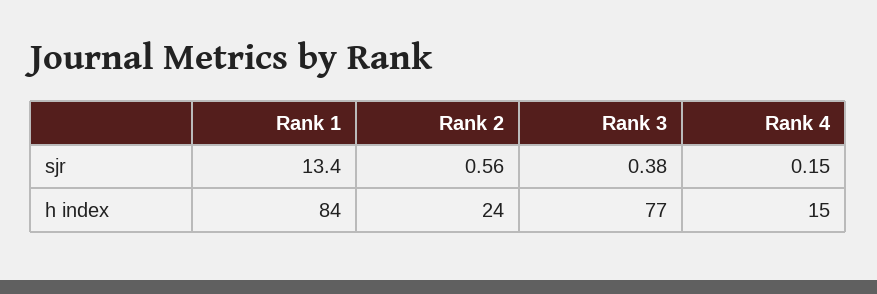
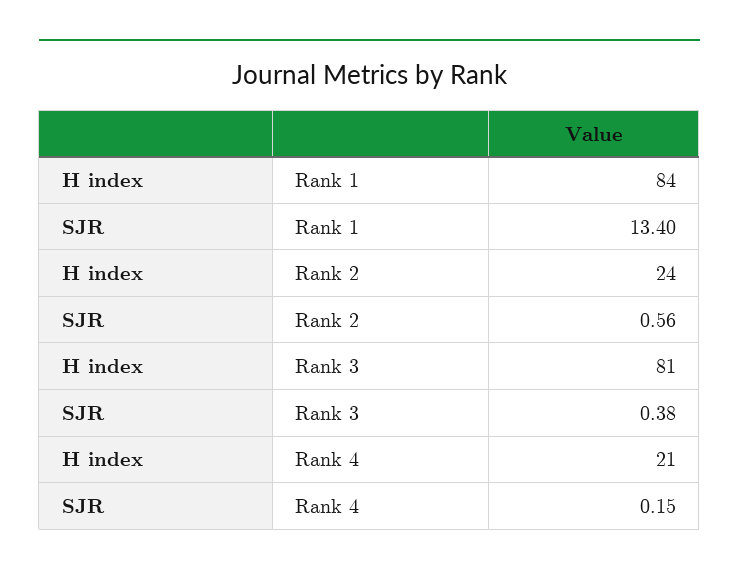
  {
    "Rank 1": {
      "sjr": 13.4,
      "h index": 84
    },
    "Rank 2": {
      "sjr": 0.56,
      "h index": 24
    },
    "Rank 3": {
      "sjr": 0.38,
-     "h index": 77
+     "h index": 81
    },
    "Rank 4": {
      "sjr": 0.15,
-     "h index": 15
+     "h index": 21
    }
  }

